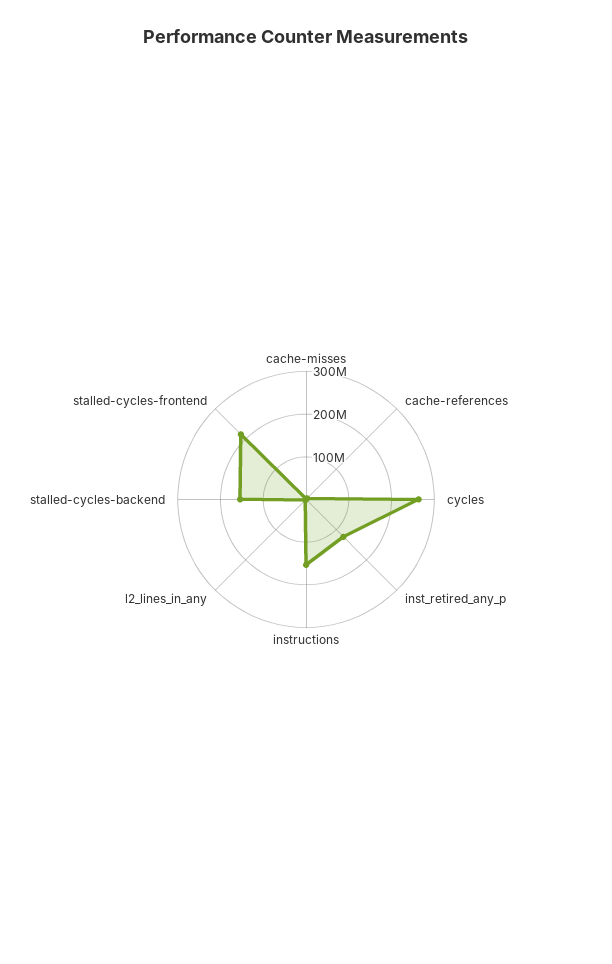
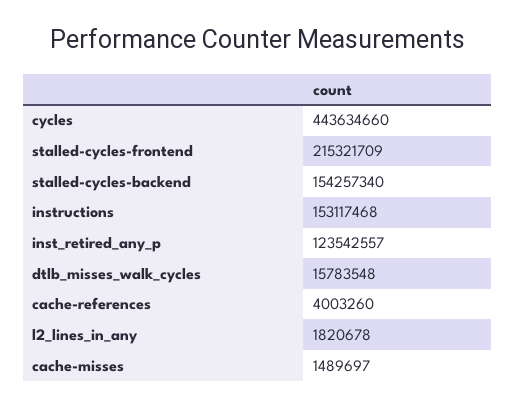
  {
    "cache-misses": 1489697,
    "cache-references": 4003260,
-   "cycles": 260000000,
+   "cycles": 443634660,
    "inst_retired_any_p": 123542557,
    "instructions": 153117468,
    "l2_lines_in_any": 1820678,
    "stalled-cycles-backend": 154257340,
-   "stalled-cycles-frontend": 215321709
+   "stalled-cycles-frontend": 215321709,
+   "dtlb_misses_walk_cycles": 15783548
  }

